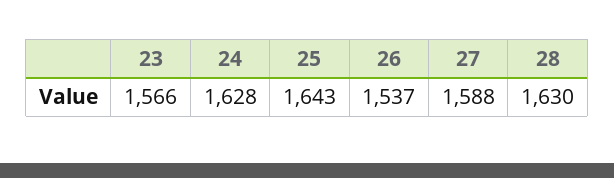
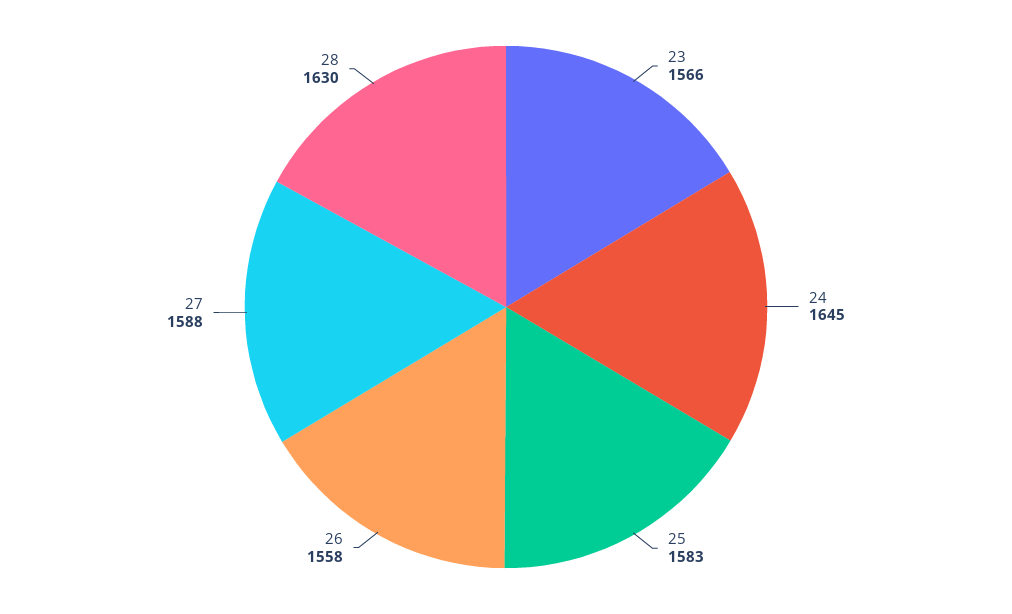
  {
    "23": 1566,
-   "24": 1628,
+   "24": 1645,
-   "25": 1643,
+   "25": 1583,
-   "26": 1537,
+   "26": 1558,
    "27": 1588,
    "28": 1630
  }

